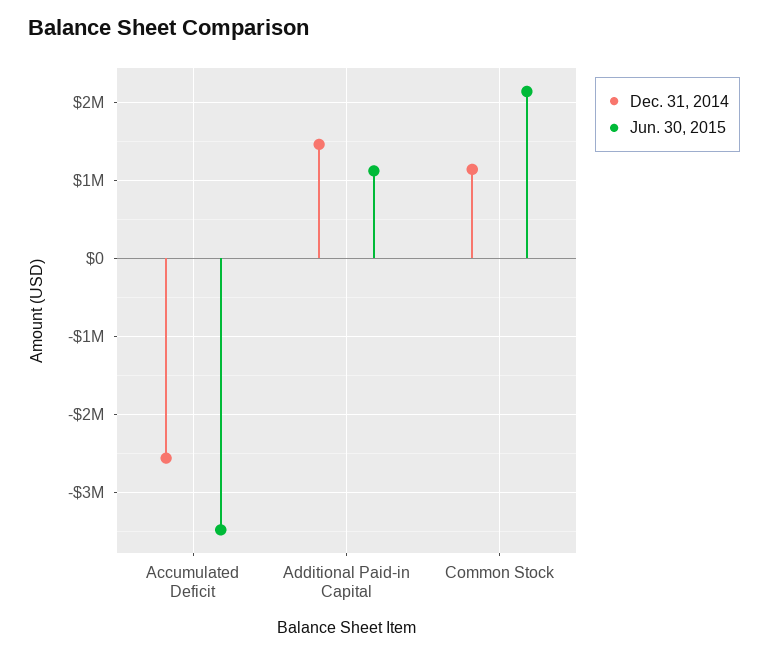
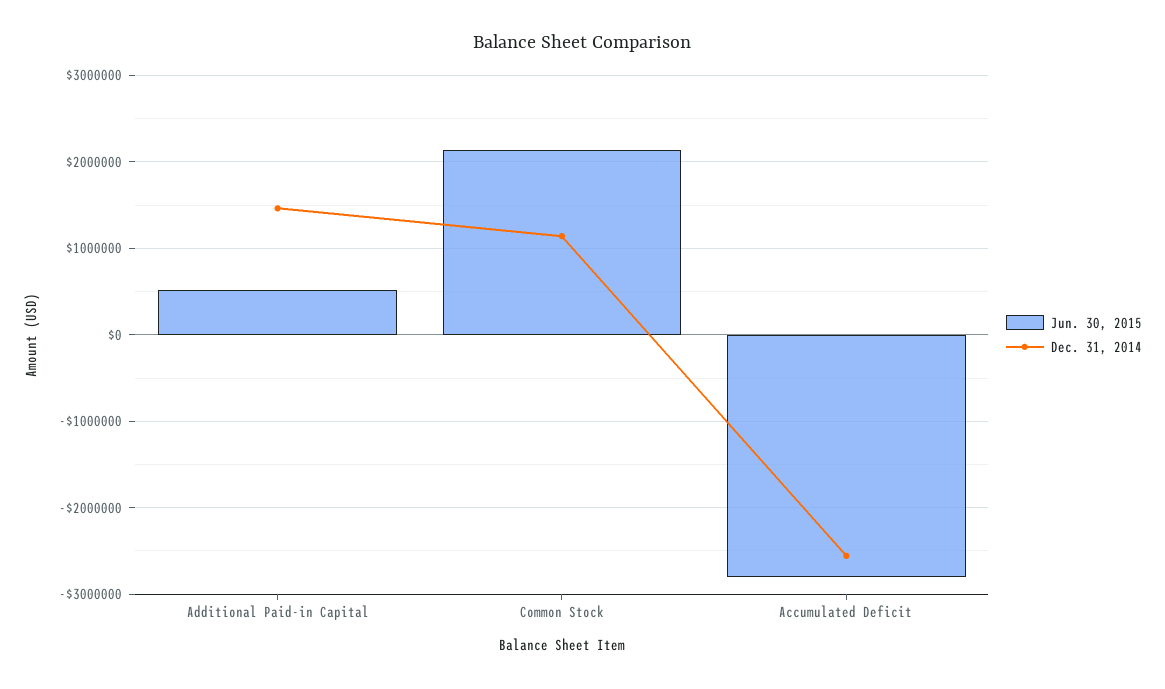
  {
    "Dec. 31, 2014": {
      "Accumulated Deficit": -2600000,
      "Additional Paid-in Capital": 1500000,
      "Common Stock": 1100000
    },
    "Jun. 30, 2015": {
-     "Accumulated Deficit": -3500000,
+     "Accumulated Deficit": -2800000,
-     "Additional Paid-in Capital": 1100000,
+     "Additional Paid-in Capital": 500000,
      "Common Stock": 2100000
    }
  }

